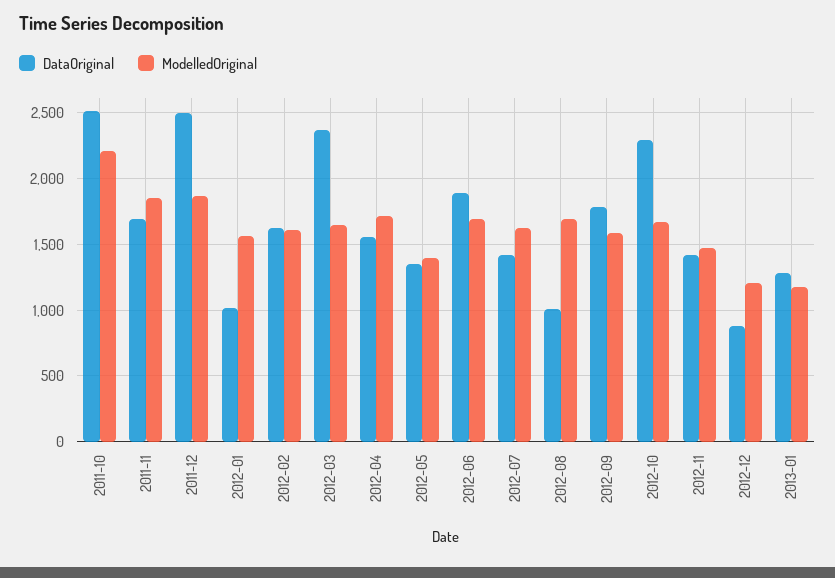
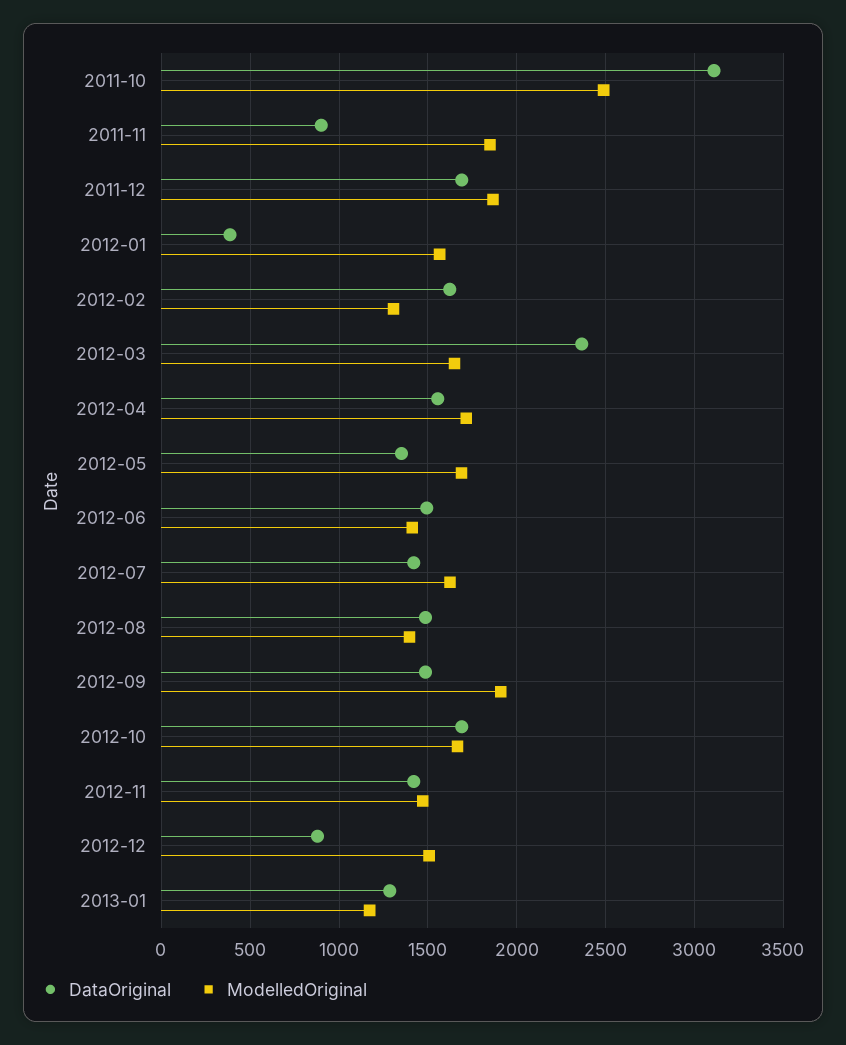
  {
    "DataOriginal": {
-     "2011-10": 2500,
+     "2011-10": 3100,
-     "2011-11": 1700,
+     "2011-11": 900,
-     "2011-12": 2500,
+     "2011-12": 1700,
-     "2012-01": 1000,
+     "2012-01": 400,
      "2012-02": 1600,
      "2012-03": 2350,
      "2012-04": 1550,
      "2012-05": 1350,
-     "2012-06": 1900,
+     "2012-06": 1500,
      "2012-07": 1400,
-     "2012-08": 1000,
+     "2012-08": 1500,
-     "2012-09": 1800,
+     "2012-09": 1500,
-     "2012-10": 2300,
+     "2012-10": 1700,
      "2012-11": 1400,
      "2012-12": 900,
      "2013-01": 1300
    },
    "ModelledOriginal": {
-     "2011-10": 2200,
+     "2011-10": 2500,
      "2011-11": 1850,
      "2011-12": 1850,
      "2012-01": 1550,
-     "2012-02": 1600,
+     "2012-02": 1300,
      "2012-03": 1650,
      "2012-04": 1700,
-     "2012-05": 1400,
+     "2012-05": 1700,
-     "2012-06": 1700,
+     "2012-06": 1400,
      "2012-07": 1600,
-     "2012-08": 1700,
+     "2012-08": 1400,
-     "2012-09": 1600,
+     "2012-09": 1900,
      "2012-10": 1650,
      "2012-11": 1450,
-     "2012-12": 1200,
+     "2012-12": 1500,
      "2013-01": 1150
    }
  }

